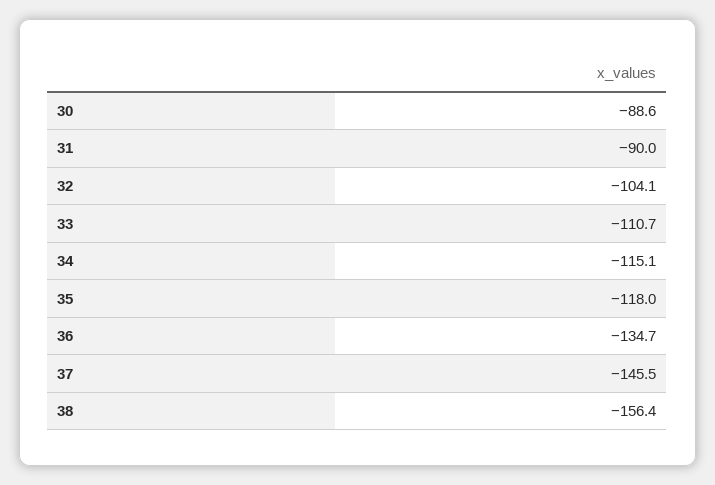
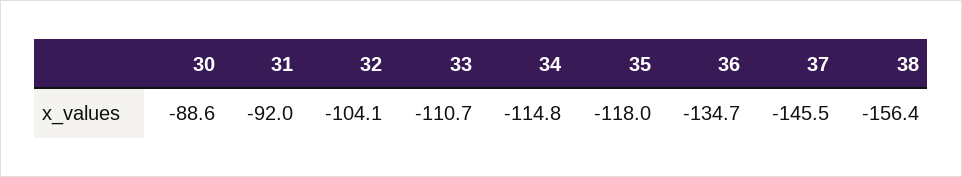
  {
    "30": -88.6,
-   "31": -90,
+   "31": -92,
    "32": -104.1,
    "33": -110.7,
-   "34": -115.1,
+   "34": -114.8,
    "35": -118,
    "36": -134.7,
    "37": -145.5,
    "38": -156.4
  }

